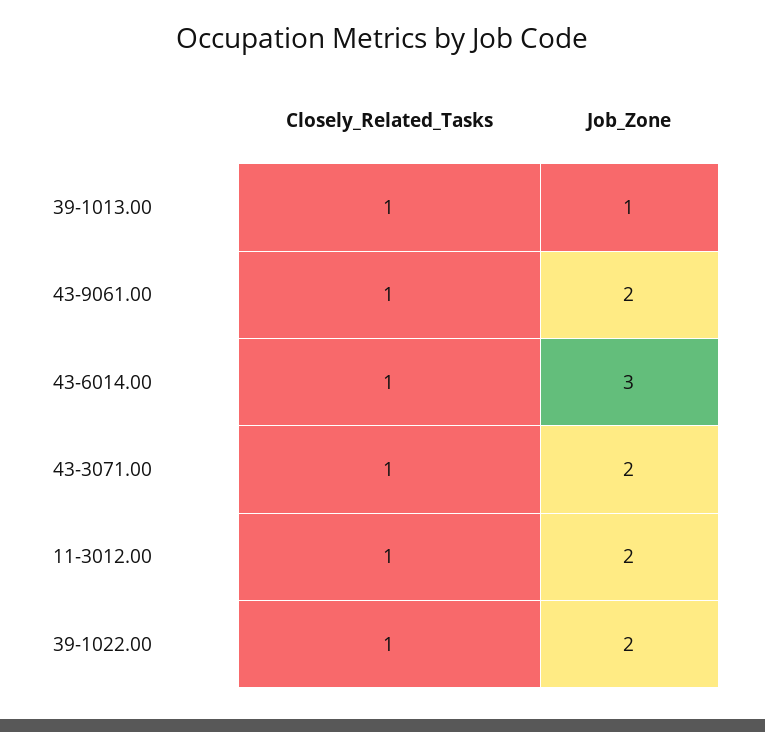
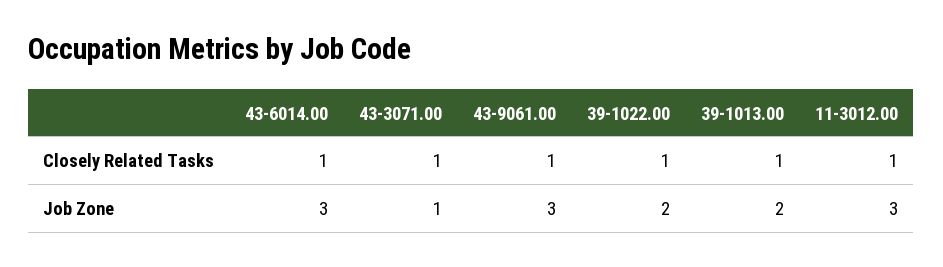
  {
    "Closely_Related_Tasks": {
      "39-1013.00": 1,
      "43-9061.00": 1,
      "43-6014.00": 1,
      "43-3071.00": 1,
      "11-3012.00": 1,
      "39-1022.00": 1
    },
    "Job_Zone": {
-     "39-1013.00": 1,
+     "39-1013.00": 2,
-     "43-9061.00": 2,
+     "43-9061.00": 3,
      "43-6014.00": 3,
-     "43-3071.00": 2,
+     "43-3071.00": 1,
-     "11-3012.00": 2,
+     "11-3012.00": 3,
      "39-1022.00": 2
    }
  }

